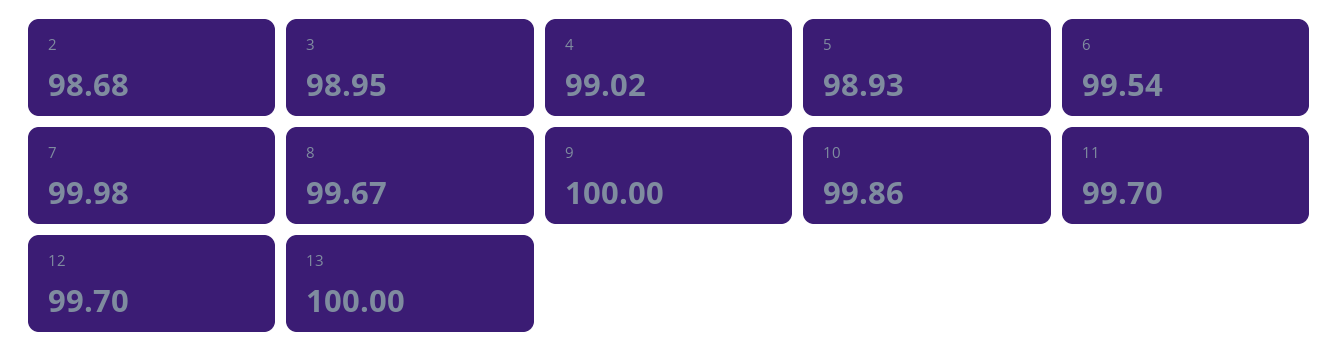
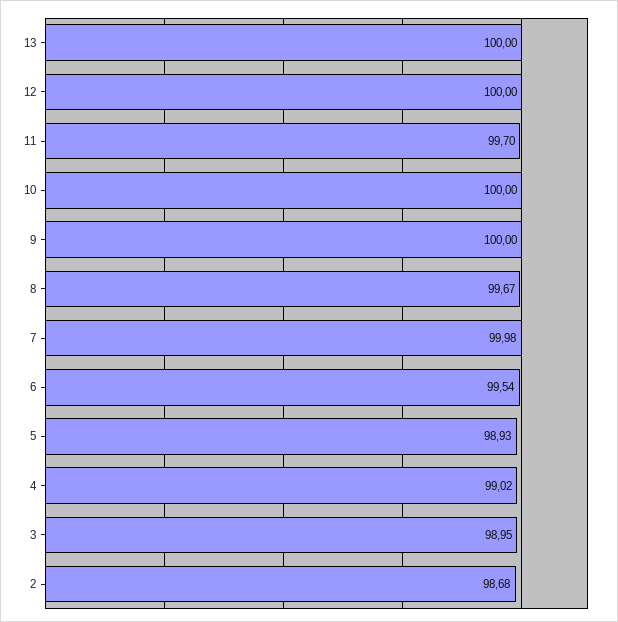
  {
    "2": 98.68,
    "3": 98.95,
    "4": 99.02,
    "5": 98.93,
    "6": 99.54,
    "7": 99.98,
    "8": 99.67,
    "9": 100,
-   "10": 99.86,
+   "10": 100,
    "11": 99.7,
-   "12": 99.7,
+   "12": 100,
    "13": 100
  }

